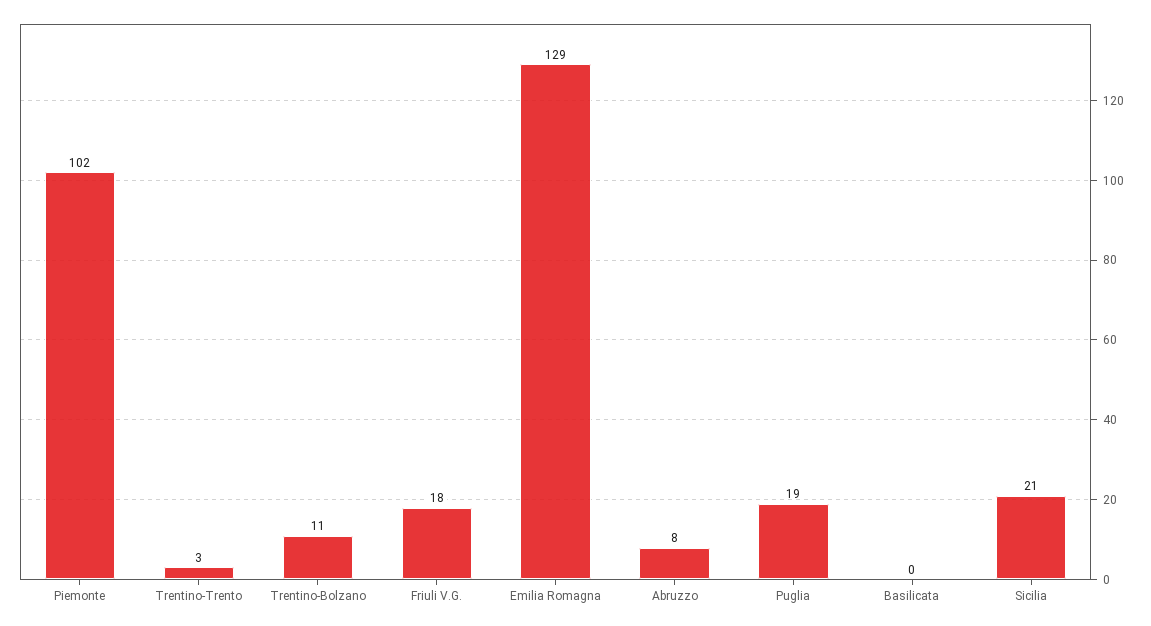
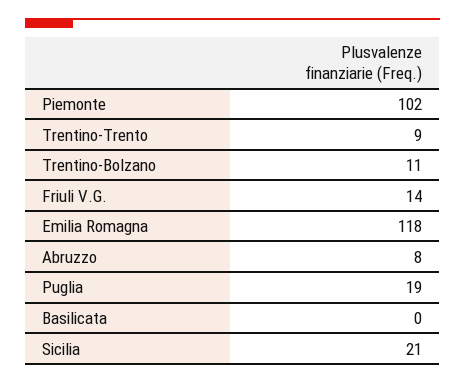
  {
    "Piemonte": 102,
-   "Trentino-Trento": 3,
+   "Trentino-Trento": 9,
    "Trentino-Bolzano": 11,
-   "Friuli V.G.": 18,
+   "Friuli V.G.": 14,
-   "Emilia Romagna": 129,
+   "Emilia Romagna": 118,
    "Abruzzo": 8,
    "Puglia": 19,
    "Basilicata": 0,
    "Sicilia": 21
  }

